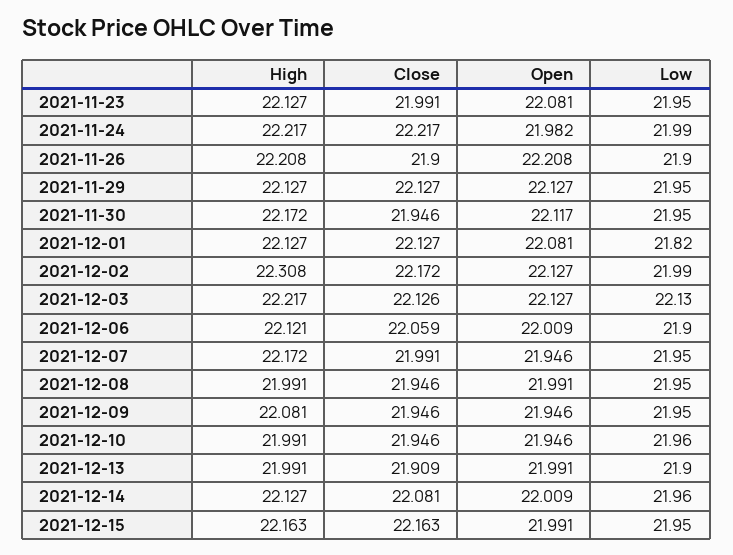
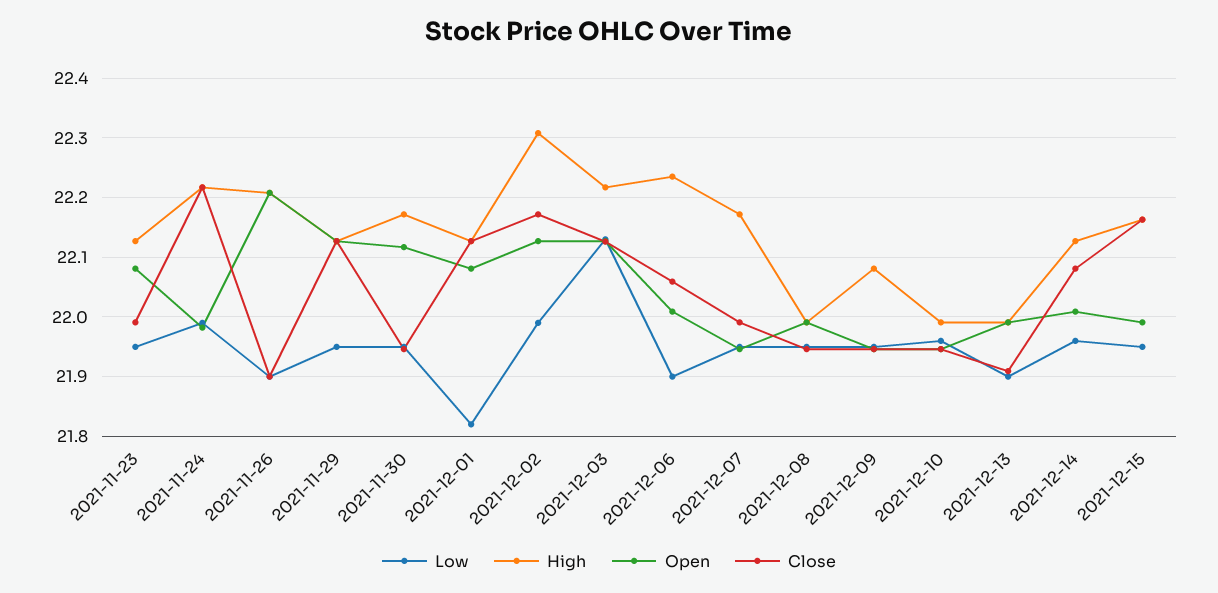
  {
    "High": {
      "2021-11-23": 22.127,
      "2021-11-24": 22.217,
      "2021-11-26": 22.208,
      "2021-11-29": 22.127,
      "2021-11-30": 22.172,
      "2021-12-01": 22.127,
      "2021-12-02": 22.308,
      "2021-12-03": 22.217,
-     "2021-12-06": 22.121,
+     "2021-12-06": 22.24,
      "2021-12-07": 22.172,
      "2021-12-08": 21.991,
      "2021-12-09": 22.081,
      "2021-12-10": 21.991,
      "2021-12-13": 21.991,
      "2021-12-14": 22.127,
      "2021-12-15": 22.163
    },
    "Close": {
      "2021-11-23": 21.991,
      "2021-11-24": 22.217,
      "2021-11-26": 21.9,
      "2021-11-29": 22.127,
      "2021-11-30": 21.946,
      "2021-12-01": 22.127,
      "2021-12-02": 22.172,
      "2021-12-03": 22.126,
      "2021-12-06": 22.059,
      "2021-12-07": 21.991,
      "2021-12-08": 21.946,
      "2021-12-09": 21.946,
      "2021-12-10": 21.946,
      "2021-12-13": 21.909,
      "2021-12-14": 22.081,
      "2021-12-15": 22.163
    },
    "Open": {
      "2021-11-23": 22.081,
      "2021-11-24": 21.982,
      "2021-11-26": 22.208,
      "2021-11-29": 22.127,
      "2021-11-30": 22.117,
      "2021-12-01": 22.081,
      "2021-12-02": 22.127,
      "2021-12-03": 22.127,
      "2021-12-06": 22.009,
      "2021-12-07": 21.946,
      "2021-12-08": 21.991,
      "2021-12-09": 21.946,
      "2021-12-10": 21.946,
      "2021-12-13": 21.991,
      "2021-12-14": 22.009,
      "2021-12-15": 21.991
    },
    "Low": {
      "2021-11-23": 21.95,
      "2021-11-24": 21.99,
      "2021-11-26": 21.9,
      "2021-11-29": 21.95,
      "2021-11-30": 21.95,
      "2021-12-01": 21.82,
      "2021-12-02": 21.99,
      "2021-12-03": 22.13,
      "2021-12-06": 21.9,
      "2021-12-07": 21.95,
      "2021-12-08": 21.95,
      "2021-12-09": 21.95,
      "2021-12-10": 21.96,
      "2021-12-13": 21.9,
      "2021-12-14": 21.96,
      "2021-12-15": 21.95
    }
  }

